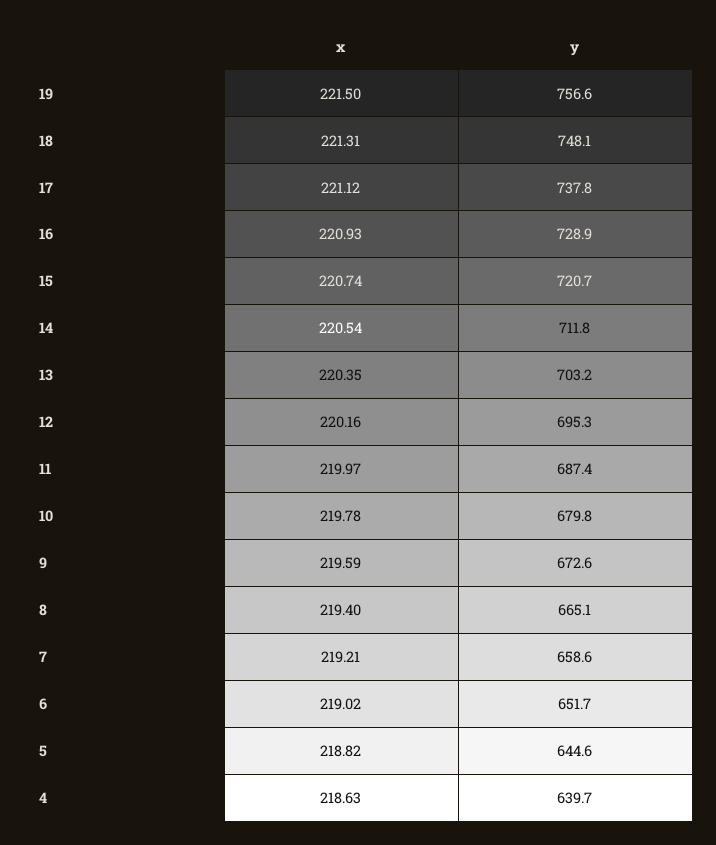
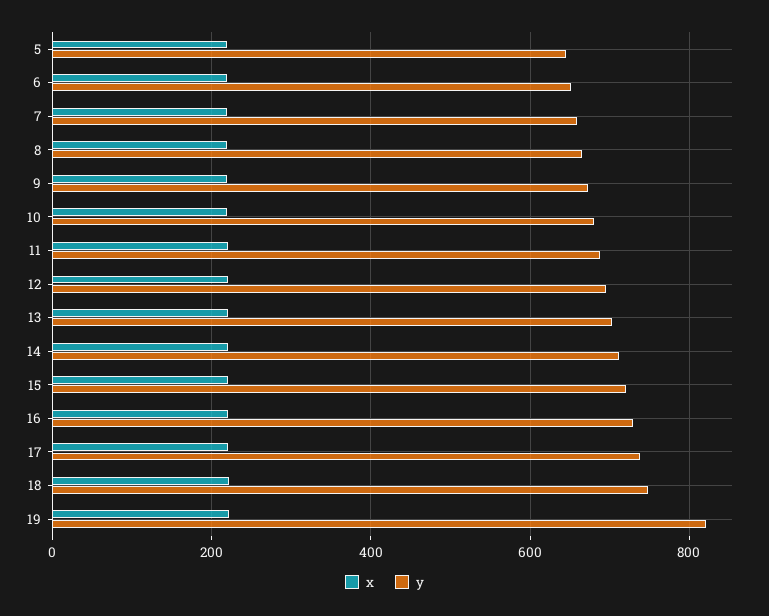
  {
    "x": {
      "19": 221.5,
      "18": 221.31,
      "17": 221.12,
      "16": 220.93,
      "15": 220.74,
      "14": 220.54,
      "13": 220.35,
      "12": 220.16,
      "11": 219.97,
      "10": 219.78,
      "9": 219.59,
      "8": 219.4,
      "7": 219.21,
      "6": 219.02,
-     "5": 218.82,
+     "5": 218.82
-     "4": 218.63
    },
    "y": {
-     "19": 756.6,
+     "19": 820,
      "18": 748.1,
      "17": 737.8,
      "16": 728.9,
      "15": 720.7,
      "14": 711.8,
      "13": 703.2,
      "12": 695.3,
      "11": 687.4,
      "10": 679.8,
      "9": 672.6,
      "8": 665.1,
      "7": 658.6,
      "6": 651.7,
-     "5": 644.6,
+     "5": 644.6
-     "4": 639.7
    }
  }

